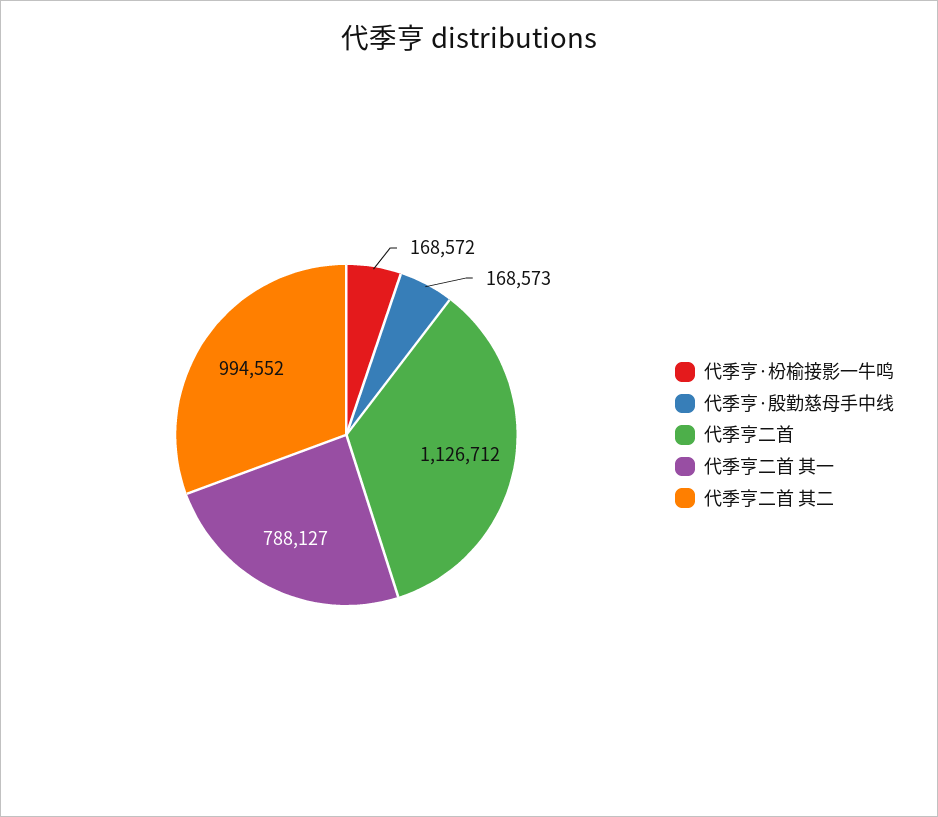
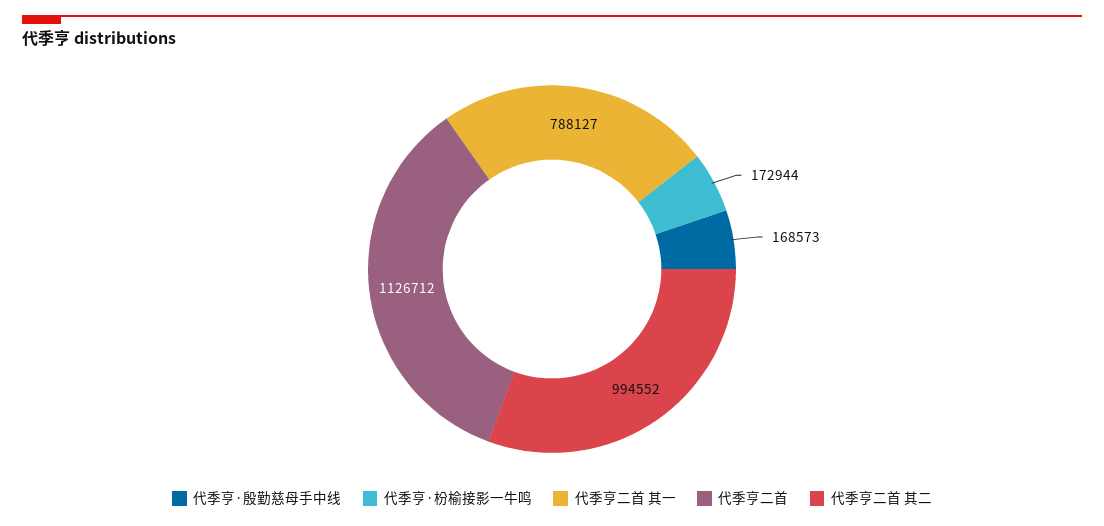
  {
-   "代季亨·枌榆接影一牛鸣": 168572,
+   "代季亨·枌榆接影一牛鸣": 172944,
    "代季亨·殷勤慈母手中线": 168573,
    "代季亨二首": 1126712,
    "代季亨二首 其一": 788127,
    "代季亨二首 其二": 994552
  }

